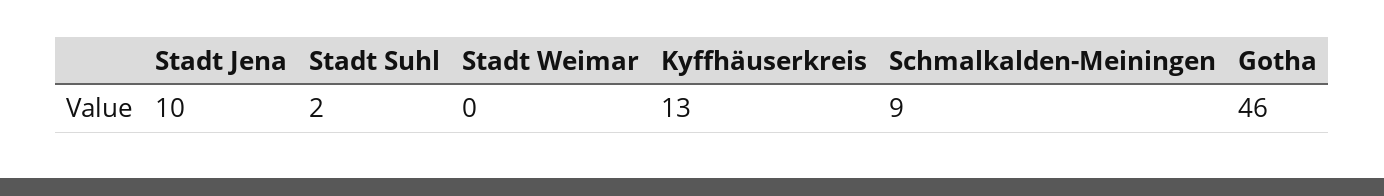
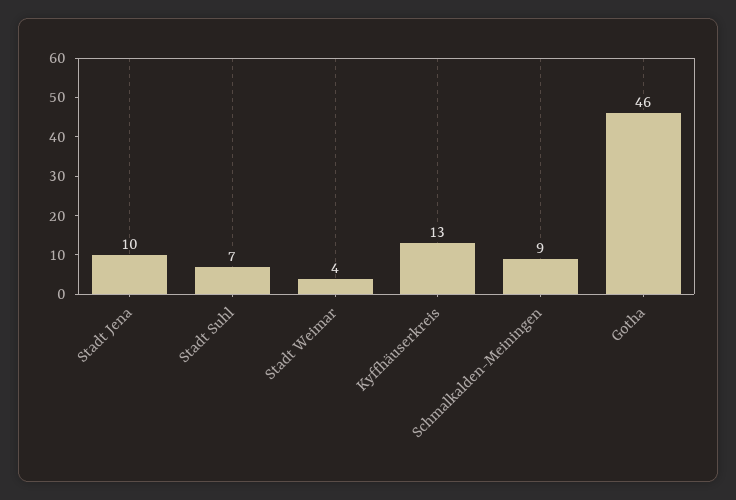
  {
    "Stadt Jena": 10,
-   "Stadt Suhl": 2,
+   "Stadt Suhl": 7,
-   "Stadt Weimar": 0,
+   "Stadt Weimar": 4,
    "Kyffhäuserkreis": 13,
    "Schmalkalden-Meiningen": 9,
    "Gotha": 46
  }

